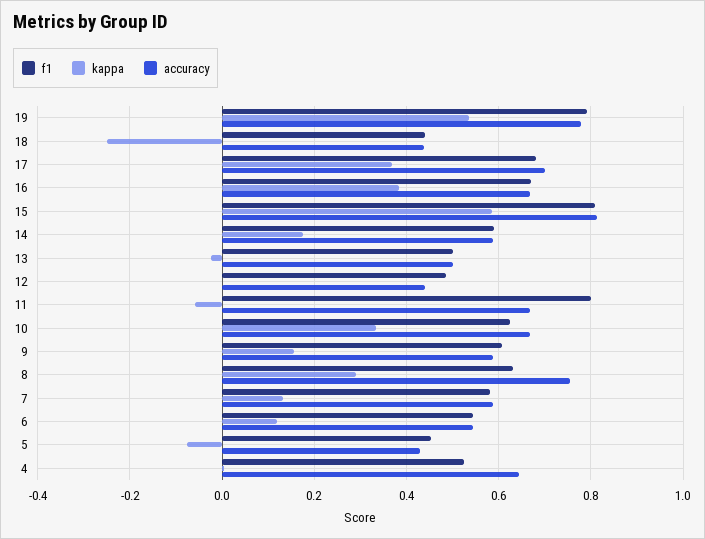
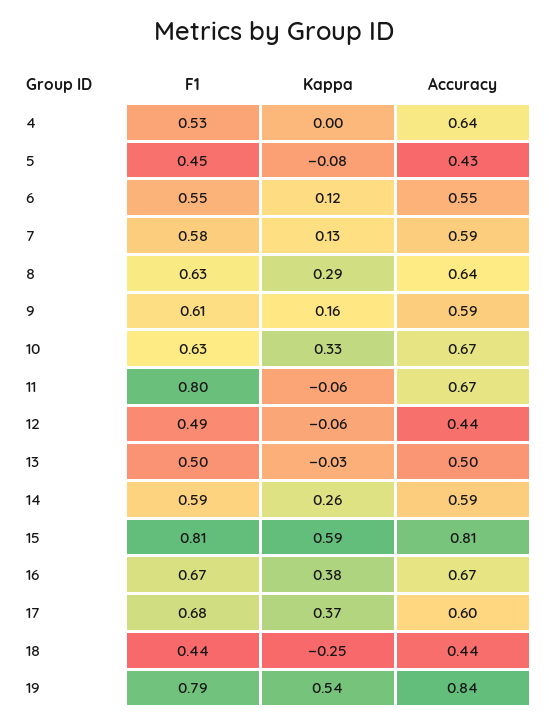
  {
    "f1": {
      "19": 0.79,
      "18": 0.44,
      "17": 0.68,
      "16": 0.67,
      "15": 0.81,
      "14": 0.59,
      "13": 0.5,
      "12": 0.49,
      "11": 0.8,
      "10": 0.63,
      "9": 0.61,
      "8": 0.63,
      "7": 0.58,
      "6": 0.55,
      "5": 0.45,
      "4": 0.53
    },
    "kappa": {
      "19": 0.54,
      "18": -0.25,
      "17": 0.37,
      "16": 0.38,
      "15": 0.59,
-     "14": 0.18,
+     "14": 0.26,
      "13": -0.03,
-     "12": 0,
+     "12": -0.06,
      "11": -0.06,
      "10": 0.33,
      "9": 0.16,
      "8": 0.29,
      "7": 0.13,
      "6": 0.12,
      "5": -0.08,
      "4": 0
    },
    "accuracy": {
-     "19": 0.78,
+     "19": 0.84,
      "18": 0.44,
-     "17": 0.7,
+     "17": 0.6,
      "16": 0.67,
      "15": 0.81,
      "14": 0.59,
      "13": 0.5,
      "12": 0.44,
      "11": 0.67,
      "10": 0.67,
      "9": 0.59,
-     "8": 0.76,
+     "8": 0.64,
      "7": 0.59,
      "6": 0.55,
      "5": 0.43,
      "4": 0.64
    }
  }

